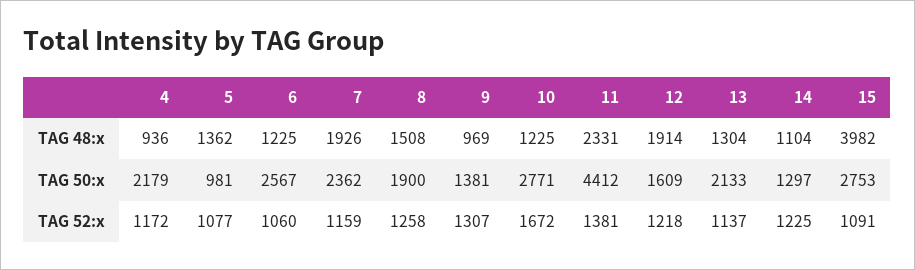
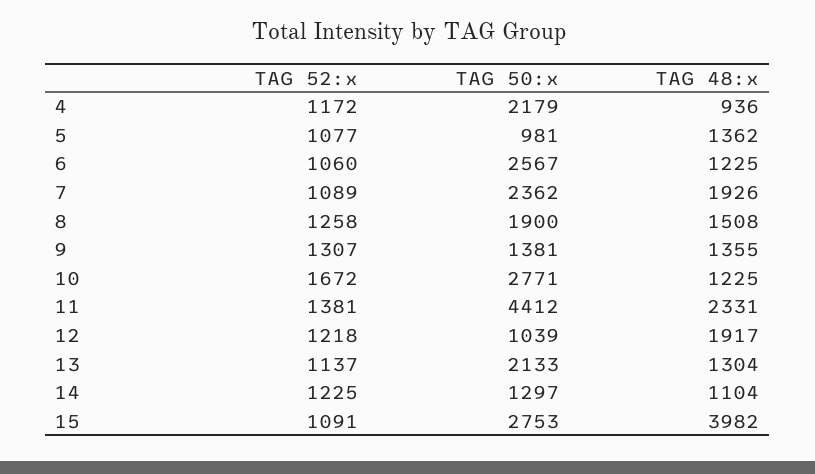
  {
    "4": {
      "TAG 48:x": 936,
      "TAG 50:x": 2179,
      "TAG 52:x": 1172
    },
    "5": {
      "TAG 48:x": 1362,
      "TAG 50:x": 981,
      "TAG 52:x": 1077
    },
    "6": {
      "TAG 48:x": 1225,
      "TAG 50:x": 2567,
      "TAG 52:x": 1060
    },
    "7": {
      "TAG 48:x": 1926,
      "TAG 50:x": 2362,
-     "TAG 52:x": 1159
+     "TAG 52:x": 1089
    },
    "8": {
      "TAG 48:x": 1508,
      "TAG 50:x": 1900,
      "TAG 52:x": 1258
    },
    "9": {
-     "TAG 48:x": 969,
+     "TAG 48:x": 1355,
      "TAG 50:x": 1381,
      "TAG 52:x": 1307
    },
    "10": {
      "TAG 48:x": 1225,
      "TAG 50:x": 2771,
      "TAG 52:x": 1672
    },
    "11": {
      "TAG 48:x": 2331,
      "TAG 50:x": 4412,
      "TAG 52:x": 1381
    },
    "12": {
-     "TAG 48:x": 1914,
+     "TAG 48:x": 1917,
-     "TAG 50:x": 1609,
+     "TAG 50:x": 1039,
      "TAG 52:x": 1218
    },
    "13": {
      "TAG 48:x": 1304,
      "TAG 50:x": 2133,
      "TAG 52:x": 1137
    },
    "14": {
      "TAG 48:x": 1104,
      "TAG 50:x": 1297,
      "TAG 52:x": 1225
    },
    "15": {
      "TAG 48:x": 3982,
      "TAG 50:x": 2753,
      "TAG 52:x": 1091
    }
  }

